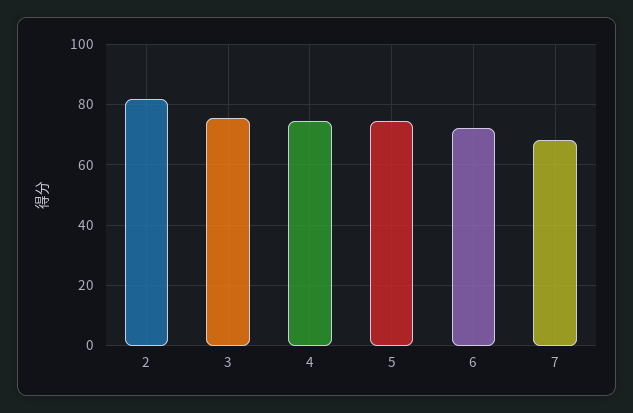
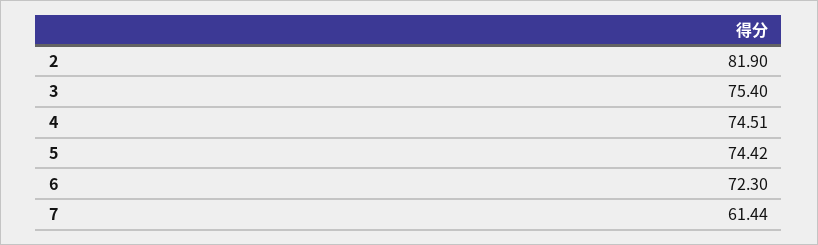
  {
    "2": 81.9,
    "3": 75.4,
    "4": 74.51,
    "5": 74.42,
    "6": 72.3,
-   "7": 68
+   "7": 61.44
  }

